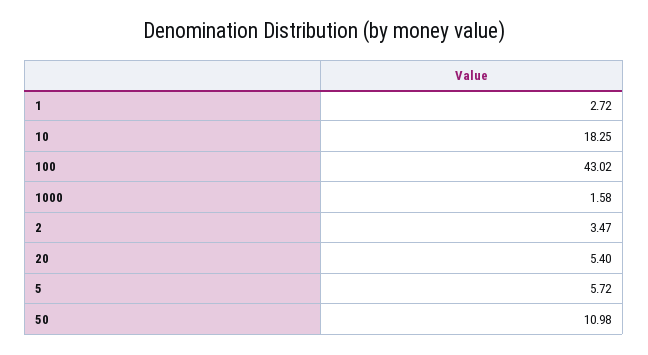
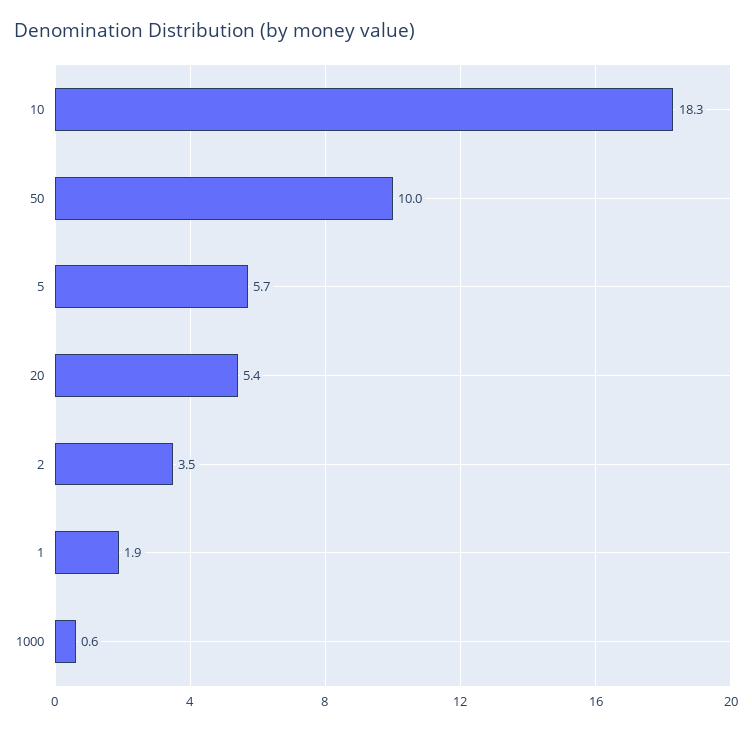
  {
-   "1": 2.72,
+   "1": 1.9,
    "10": 18.25,
-   "100": 43.02,
-   "1000": 1.58,
+   "1000": 0.6,
    "2": 3.47,
    "20": 5.4,
    "5": 5.72,
-   "50": 10.98
+   "50": 10
  }

